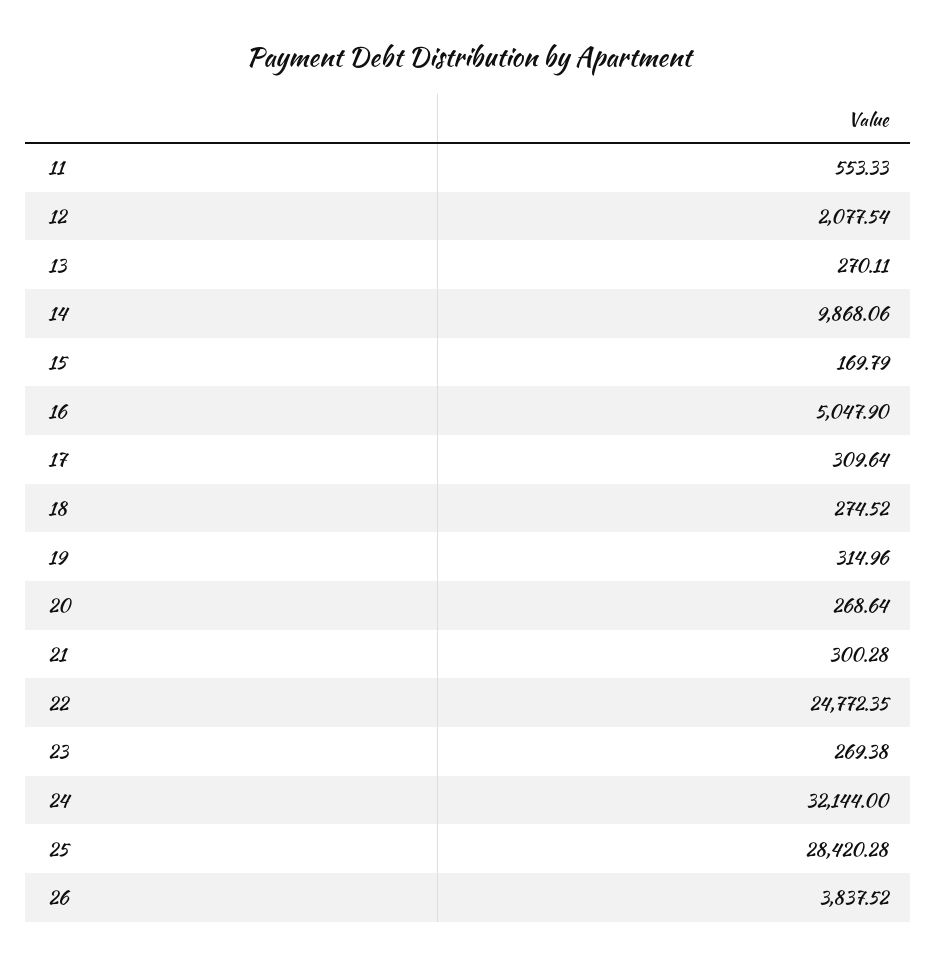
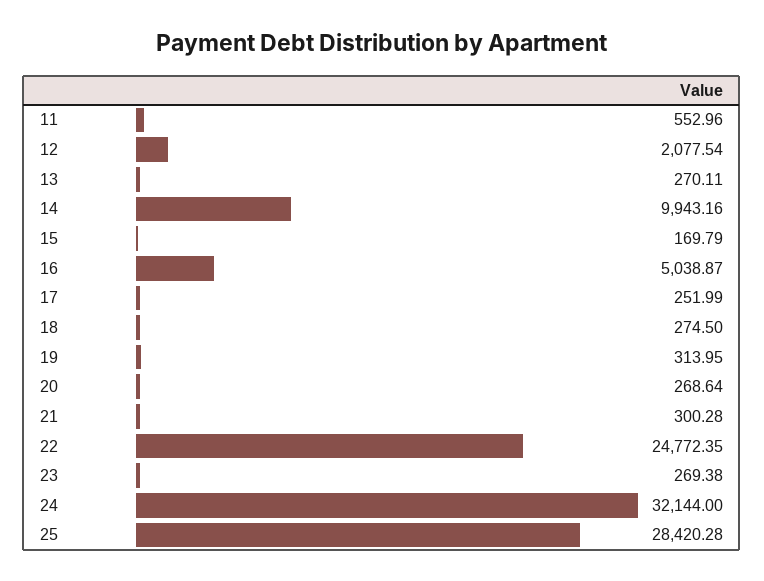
  {
-   "11": 553.33,
+   "11": 552.96,
    "12": 2077.54,
    "13": 270.11,
-   "14": 9868.06,
+   "14": 9943.16,
    "15": 169.79,
-   "16": 5047.9,
+   "16": 5038.87,
-   "17": 309.64,
+   "17": 251.99,
-   "18": 274.52,
+   "18": 274.5,
-   "19": 314.96,
+   "19": 313.95,
    "20": 268.64,
    "21": 300.28,
    "22": 24772.35,
    "23": 269.38,
    "24": 32144,
-   "25": 28420.28,
+   "25": 28420.28
-   "26": 3837.52
  }

